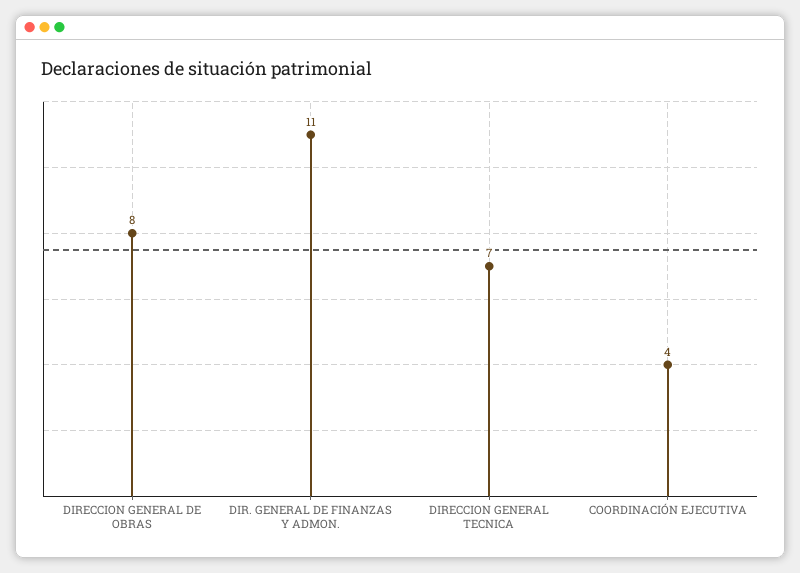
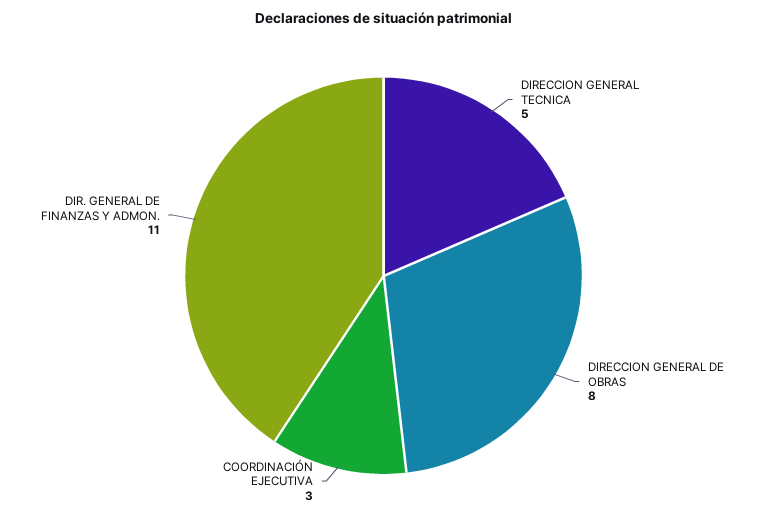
  {
    "DIRECCION GENERAL DE OBRAS": 8,
    "DIR. GENERAL DE FINANZAS Y ADMON.": 11,
-   "DIRECCION GENERAL TECNICA": 7,
+   "DIRECCION GENERAL TECNICA": 5,
-   "COORDINACIÓN EJECUTIVA": 4
+   "COORDINACIÓN EJECUTIVA": 3
  }

